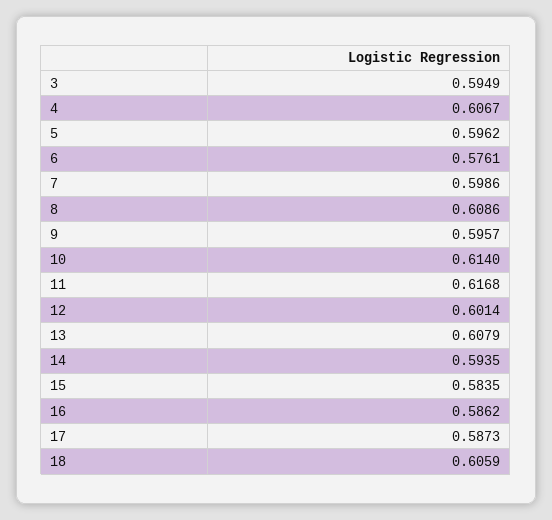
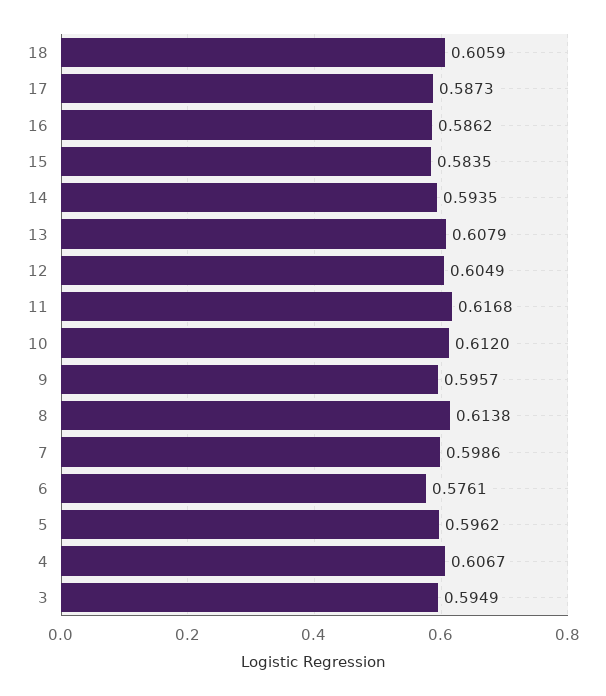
  {
    "3": 0.5949,
    "4": 0.6067,
    "5": 0.5962,
    "6": 0.5761,
    "7": 0.5986,
-   "8": 0.6086,
+   "8": 0.6138,
    "9": 0.5957,
-   "10": 0.614,
+   "10": 0.612,
    "11": 0.6168,
-   "12": 0.6014,
+   "12": 0.6049,
    "13": 0.6079,
    "14": 0.5935,
    "15": 0.5835,
    "16": 0.5862,
    "17": 0.5873,
    "18": 0.6059
  }

